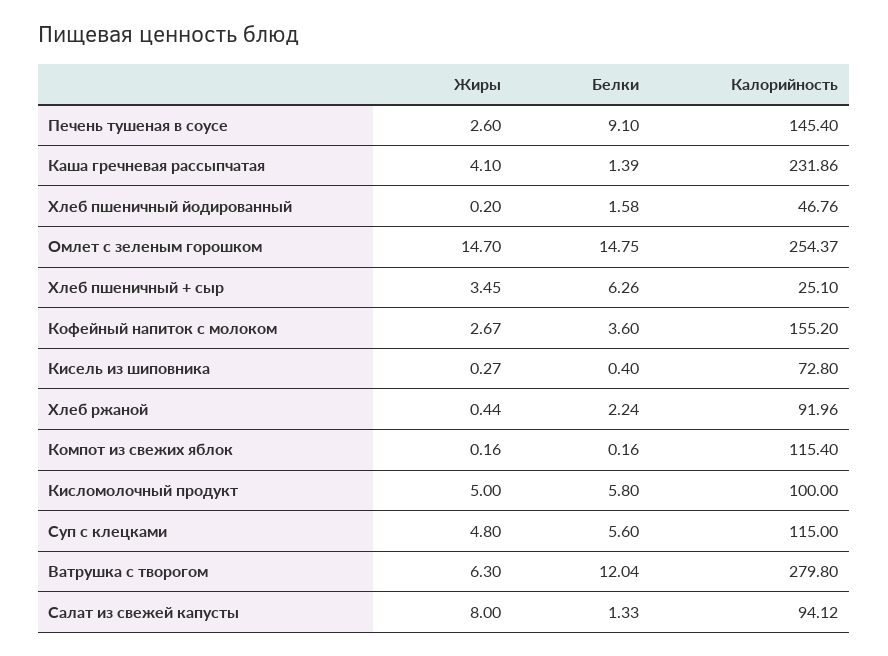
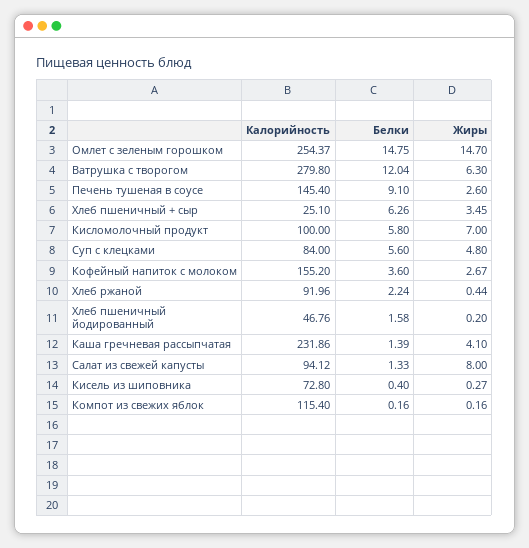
  {
    "Жиры": {
      "Печень тушеная в соусе": 2.6,
      "Каша гречневая рассыпчатая": 4.1,
      "Хлеб пшеничный йодированный": 0.2,
      "Омлет с зеленым горошком": 14.7,
      "Хлеб пшеничный + сыр": 3.45,
      "Кофейный напиток с молоком": 2.67,
      "Кисель из шиповника": 0.27,
      "Хлеб ржаной": 0.44,
      "Компот из свежих яблок": 0.16,
-     "Кисломолочный продукт": 5,
+     "Кисломолочный продукт": 7,
      "Суп с клецками": 4.8,
      "Ватрушка с творогом": 6.3,
      "Салат из свежей капусты": 8
    },
    "Белки": {
      "Печень тушеная в соусе": 9.1,
      "Каша гречневая рассыпчатая": 1.39,
      "Хлеб пшеничный йодированный": 1.58,
      "Омлет с зеленым горошком": 14.75,
      "Хлеб пшеничный + сыр": 6.26,
      "Кофейный напиток с молоком": 3.6,
      "Кисель из шиповника": 0.4,
      "Хлеб ржаной": 2.24,
      "Компот из свежих яблок": 0.16,
      "Кисломолочный продукт": 5.8,
      "Суп с клецками": 5.6,
      "Ватрушка с творогом": 12.04,
      "Салат из свежей капусты": 1.33
    },
    "Калорийность": {
      "Печень тушеная в соусе": 145.4,
      "Каша гречневая рассыпчатая": 231.86,
      "Хлеб пшеничный йодированный": 46.76,
      "Омлет с зеленым горошком": 254.37,
      "Хлеб пшеничный + сыр": 25.1,
      "Кофейный напиток с молоком": 155.2,
      "Кисель из шиповника": 72.8,
      "Хлеб ржаной": 91.96,
      "Компот из свежих яблок": 115.4,
      "Кисломолочный продукт": 100,
-     "Суп с клецками": 115,
+     "Суп с клецками": 84,
      "Ватрушка с творогом": 279.8,
      "Салат из свежей капусты": 94.12
    }
  }

